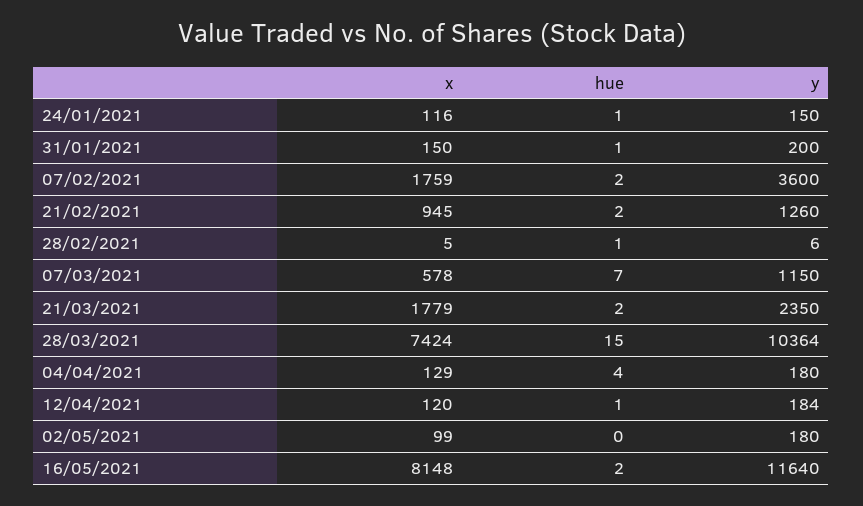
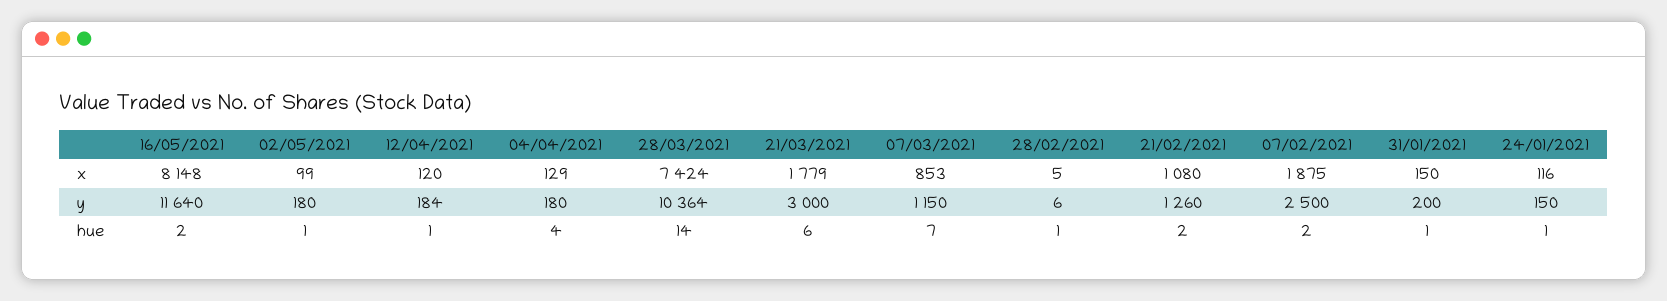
  {
    "x": {
      "24/01/2021": 116,
      "31/01/2021": 150,
-     "07/02/2021": 1759,
+     "07/02/2021": 1875,
-     "21/02/2021": 945,
+     "21/02/2021": 1080,
      "28/02/2021": 5,
-     "07/03/2021": 578,
+     "07/03/2021": 853,
      "21/03/2021": 1779,
      "28/03/2021": 7424,
      "04/04/2021": 129,
      "12/04/2021": 120,
      "02/05/2021": 99,
      "16/05/2021": 8148
    },
    "hue": {
      "24/01/2021": 1,
      "31/01/2021": 1,
      "07/02/2021": 2,
      "21/02/2021": 2,
      "28/02/2021": 1,
      "07/03/2021": 7,
-     "21/03/2021": 2,
+     "21/03/2021": 6,
-     "28/03/2021": 15,
+     "28/03/2021": 14,
      "04/04/2021": 4,
      "12/04/2021": 1,
-     "02/05/2021": 0,
+     "02/05/2021": 1,
      "16/05/2021": 2
    },
    "y": {
      "24/01/2021": 150,
      "31/01/2021": 200,
-     "07/02/2021": 3600,
+     "07/02/2021": 2500,
      "21/02/2021": 1260,
      "28/02/2021": 6,
      "07/03/2021": 1150,
-     "21/03/2021": 2350,
+     "21/03/2021": 3000,
      "28/03/2021": 10364,
      "04/04/2021": 180,
      "12/04/2021": 184,
      "02/05/2021": 180,
      "16/05/2021": 11640
    }
  }

